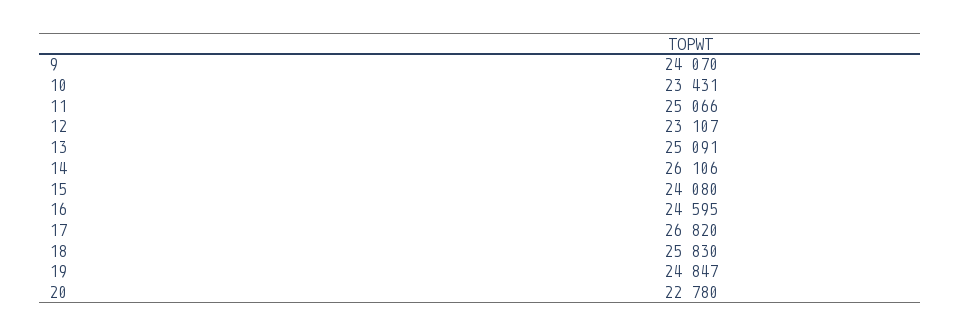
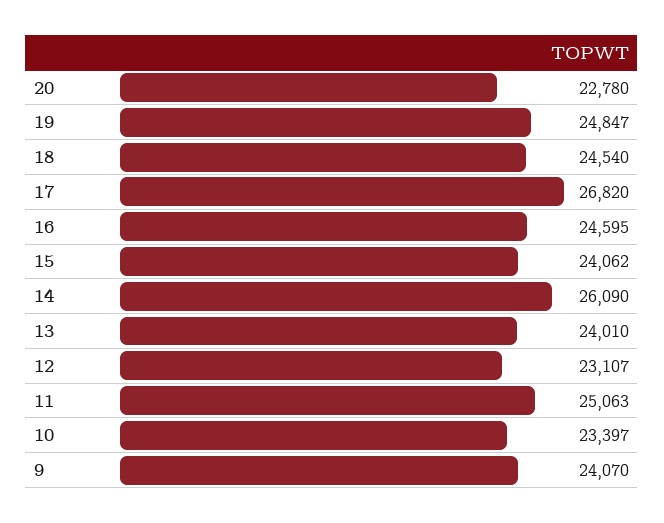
  {
    "9": 24070,
-   "10": 23431,
+   "10": 23397,
-   "11": 25066,
+   "11": 25063,
    "12": 23107,
-   "13": 25091,
+   "13": 24010,
-   "14": 26106,
+   "14": 26090,
-   "15": 24080,
+   "15": 24062,
    "16": 24595,
    "17": 26820,
-   "18": 25830,
+   "18": 24540,
    "19": 24847,
    "20": 22780
  }

